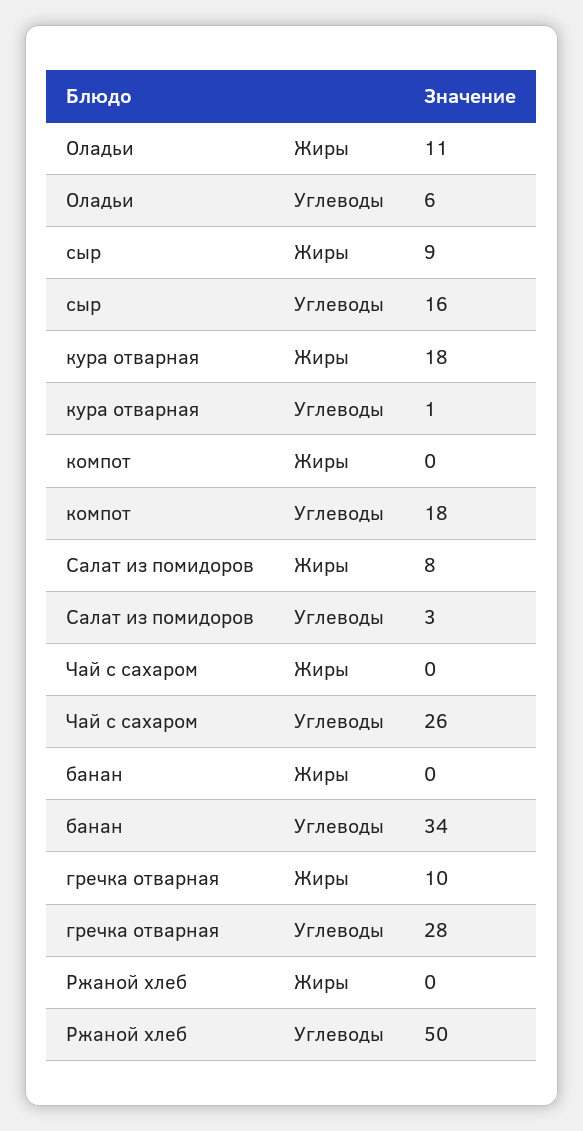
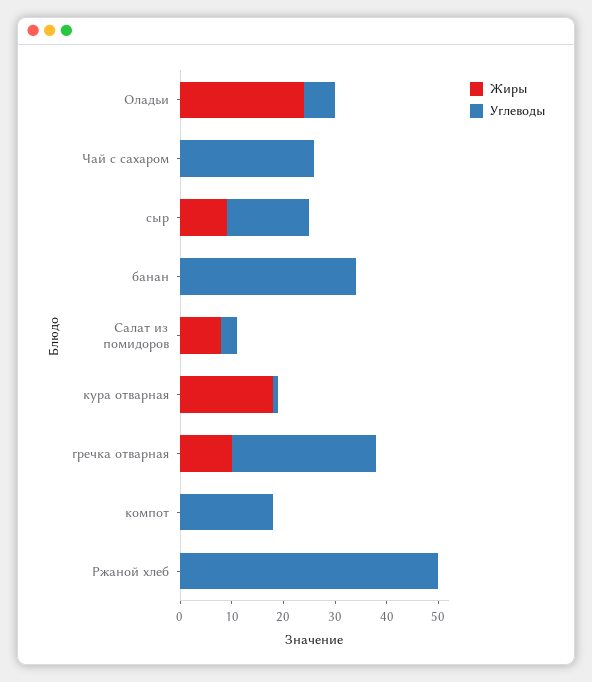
  {
    "Жиры": {
-     "Оладьи": 11,
+     "Оладьи": 25,
      "сыр": 9,
      "кура отварная": 18,
      "компот": 0,
      "Салат из помидоров": 8,
      "Чай с сахаром": 0,
      "банан": 0,
      "гречка отварная": 10,
      "Ржаной хлеб": 0
    },
    "Углеводы": {
      "Оладьи": 6,
      "сыр": 16,
      "кура отварная": 1,
      "компот": 18,
      "Салат из помидоров": 3,
      "Чай с сахаром": 26,
      "банан": 34,
      "гречка отварная": 28,
      "Ржаной хлеб": 50
    }
  }

